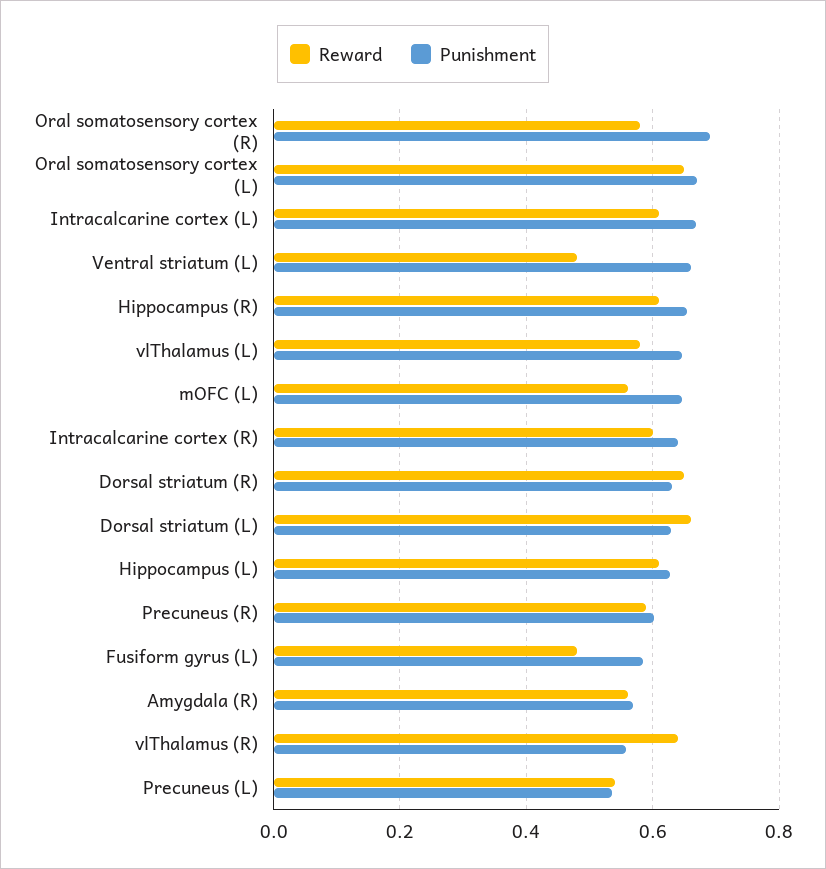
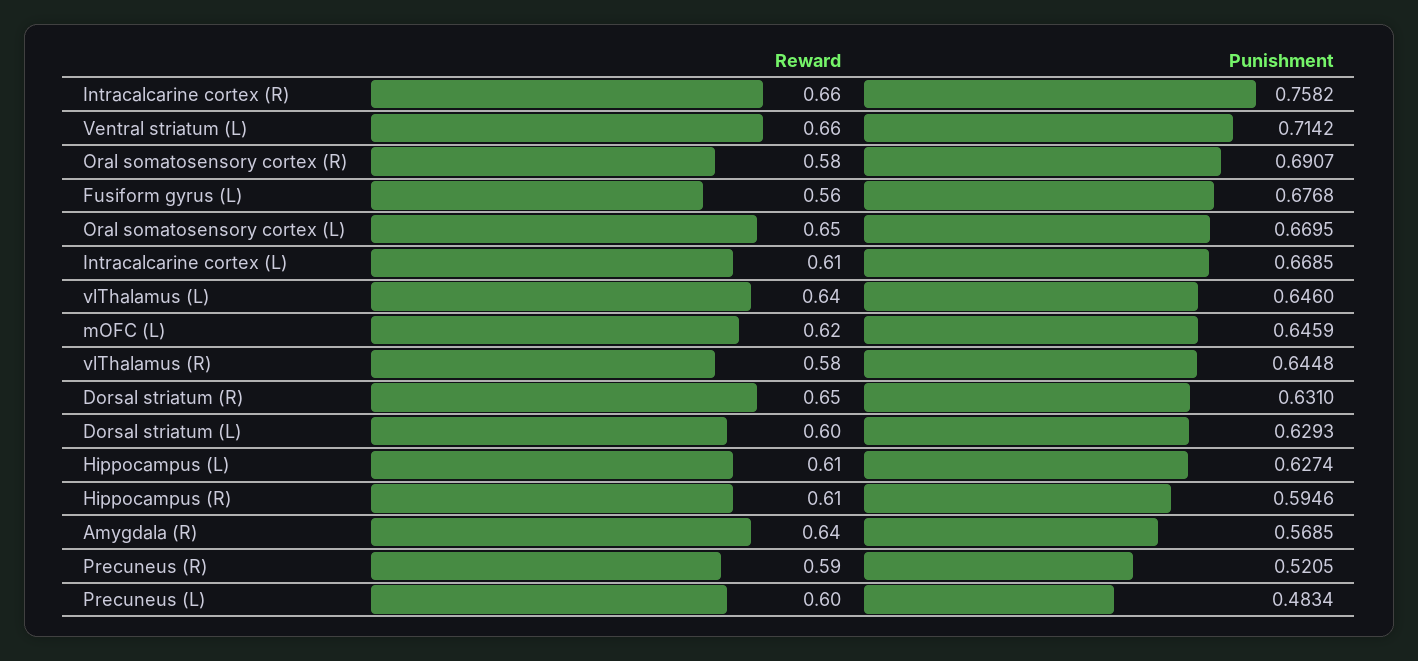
  {
    "Reward": {
      "Oral somatosensory cortex (R)": 0.58,
      "Oral somatosensory cortex (L)": 0.65,
      "Intracalcarine cortex (L)": 0.61,
-     "Ventral striatum (L)": 0.48,
+     "Ventral striatum (L)": 0.66,
      "Hippocampus (R)": 0.61,
-     "vlThalamus (L)": 0.58,
+     "vlThalamus (L)": 0.64,
-     "mOFC (L)": 0.56,
+     "mOFC (L)": 0.62,
-     "Intracalcarine cortex (R)": 0.6,
+     "Intracalcarine cortex (R)": 0.66,
      "Dorsal striatum (R)": 0.65,
-     "Dorsal striatum (L)": 0.66,
+     "Dorsal striatum (L)": 0.6,
      "Hippocampus (L)": 0.61,
      "Precuneus (R)": 0.59,
-     "Fusiform gyrus (L)": 0.48,
+     "Fusiform gyrus (L)": 0.56,
-     "Amygdala (R)": 0.56,
+     "Amygdala (R)": 0.64,
-     "vlThalamus (R)": 0.64,
+     "vlThalamus (R)": 0.58,
-     "Precuneus (L)": 0.54
+     "Precuneus (L)": 0.6
    },
    "Punishment": {
      "Oral somatosensory cortex (R)": 0.6907,
      "Oral somatosensory cortex (L)": 0.6695,
      "Intracalcarine cortex (L)": 0.6685,
-     "Ventral striatum (L)": 0.66,
+     "Ventral striatum (L)": 0.7142,
-     "Hippocampus (R)": 0.66,
+     "Hippocampus (R)": 0.5946,
      "vlThalamus (L)": 0.646,
      "mOFC (L)": 0.6459,
-     "Intracalcarine cortex (R)": 0.64,
+     "Intracalcarine cortex (R)": 0.7582,
      "Dorsal striatum (R)": 0.631,
      "Dorsal striatum (L)": 0.6293,
      "Hippocampus (L)": 0.6274,
-     "Precuneus (R)": 0.6,
+     "Precuneus (R)": 0.5205,
-     "Fusiform gyrus (L)": 0.58,
+     "Fusiform gyrus (L)": 0.6768,
      "Amygdala (R)": 0.5685,
-     "vlThalamus (R)": 0.56,
+     "vlThalamus (R)": 0.6448,
-     "Precuneus (L)": 0.54
+     "Precuneus (L)": 0.4834
    }
  }

